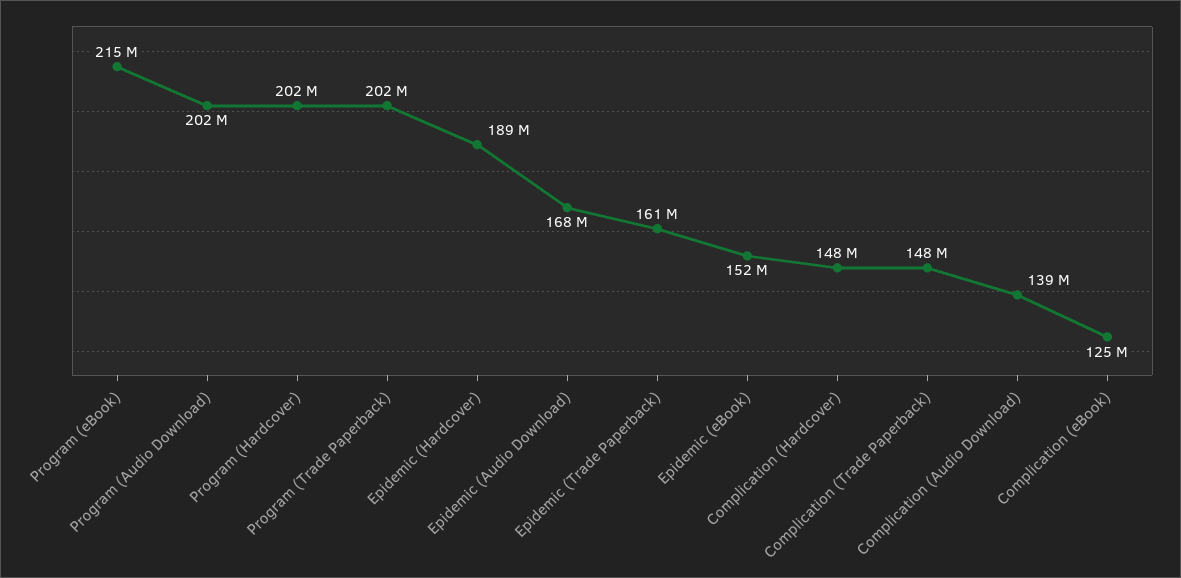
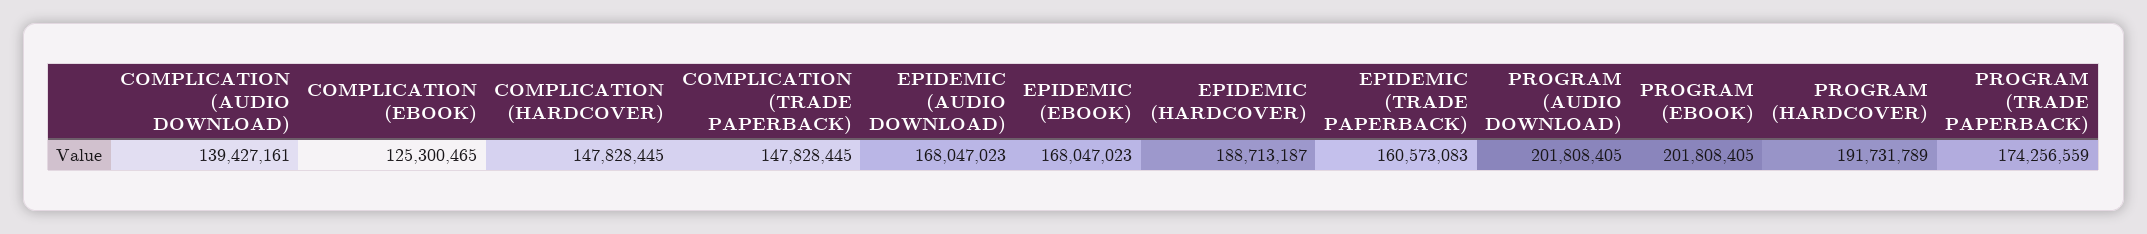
  {
-   "Program (eBook)": 215000000,
+   "Program (eBook)": 201808405,
    "Program (Audio Download)": 201808405,
-   "Program (Hardcover)": 202000000,
+   "Program (Hardcover)": 191731789,
-   "Program (Trade Paperback)": 202000000,
+   "Program (Trade Paperback)": 174256559,
    "Epidemic (Hardcover)": 188713187,
    "Epidemic (Audio Download)": 168047023,
    "Epidemic (Trade Paperback)": 160573083,
-   "Epidemic (eBook)": 152000000,
+   "Epidemic (eBook)": 168047023,
    "Complication (Hardcover)": 147828445,
    "Complication (Trade Paperback)": 147828445,
    "Complication (Audio Download)": 139427161,
    "Complication (eBook)": 125300465
  }

